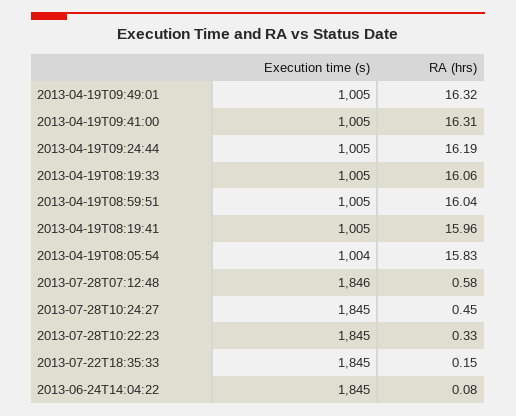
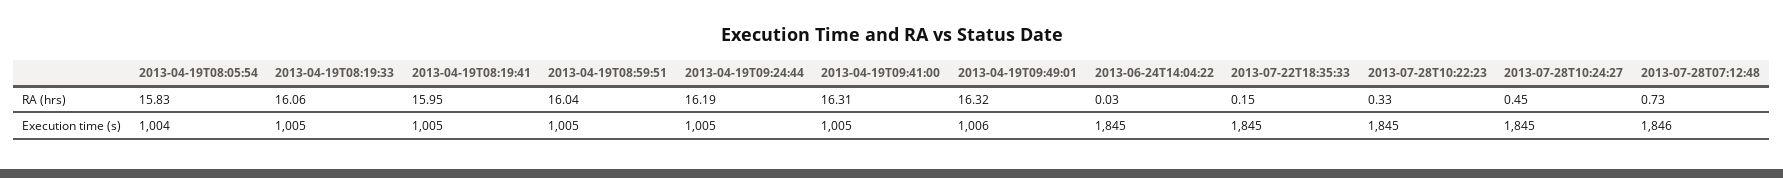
  {
    "Execution time (s)": {
-     "2013-04-19T09:49:01": 1005,
+     "2013-04-19T09:49:01": 1006,
      "2013-04-19T09:41:00": 1005,
      "2013-04-19T09:24:44": 1005,
      "2013-04-19T08:19:33": 1005,
      "2013-04-19T08:59:51": 1005,
      "2013-04-19T08:19:41": 1005,
      "2013-04-19T08:05:54": 1004,
      "2013-07-28T07:12:48": 1846,
      "2013-07-28T10:24:27": 1845,
      "2013-07-28T10:22:23": 1845,
      "2013-07-22T18:35:33": 1845,
      "2013-06-24T14:04:22": 1845
    },
    "RA (hrs)": {
      "2013-04-19T09:49:01": 16.32,
      "2013-04-19T09:41:00": 16.31,
      "2013-04-19T09:24:44": 16.19,
      "2013-04-19T08:19:33": 16.06,
      "2013-04-19T08:59:51": 16.04,
-     "2013-04-19T08:19:41": 15.96,
+     "2013-04-19T08:19:41": 15.95,
      "2013-04-19T08:05:54": 15.83,
-     "2013-07-28T07:12:48": 0.58,
+     "2013-07-28T07:12:48": 0.73,
      "2013-07-28T10:24:27": 0.45,
      "2013-07-28T10:22:23": 0.33,
      "2013-07-22T18:35:33": 0.15,
-     "2013-06-24T14:04:22": 0.08
+     "2013-06-24T14:04:22": 0.03
    }
  }

